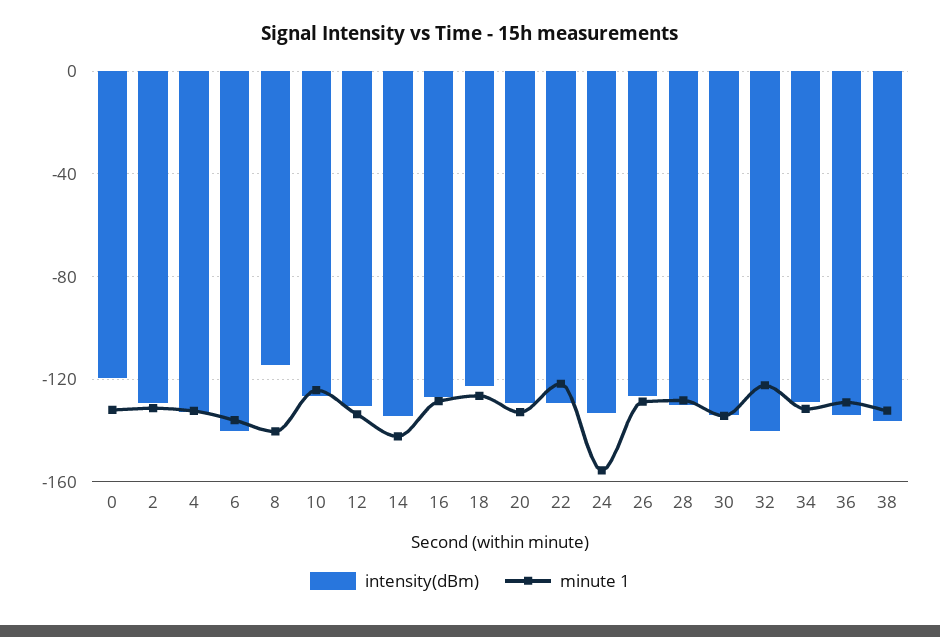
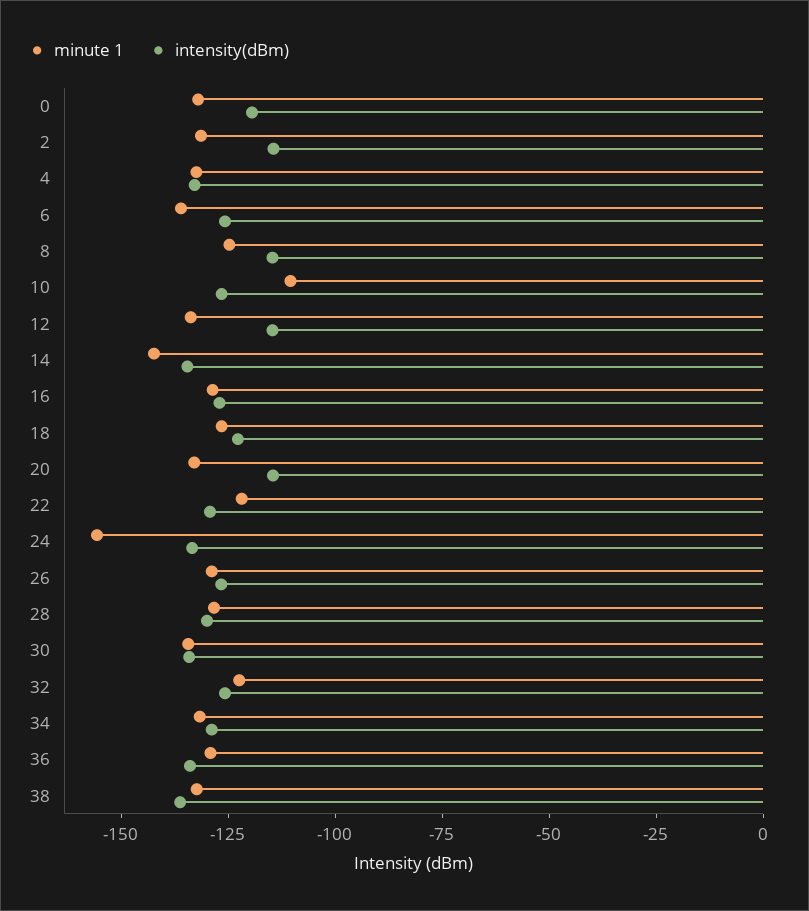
  {
    "intensity(dBm)": {
      "0": -120,
-     "2": -130,
+     "2": -115,
      "4": -135,
-     "6": -140,
+     "6": -125,
      "8": -115,
      "10": -125,
-     "12": -130,
+     "12": -115,
      "14": -135,
      "16": -125,
      "18": -125,
-     "20": -130,
+     "20": -115,
      "22": -130,
      "24": -135,
      "26": -125,
      "28": -130,
      "30": -135,
-     "32": -140,
+     "32": -125,
      "34": -130,
      "36": -135,
      "38": -135
    },
    "minute 1": {
      "0": -130,
      "2": -130,
      "4": -130,
      "6": -135,
-     "8": -140,
+     "8": -125,
-     "10": -125,
+     "10": -110,
      "12": -135,
      "14": -140,
      "16": -130,
      "18": -125,
      "20": -135,
      "22": -120,
      "24": -155,
      "26": -130,
      "28": -130,
      "30": -135,
      "32": -120,
      "34": -130,
      "36": -130,
      "38": -130
    }
  }

